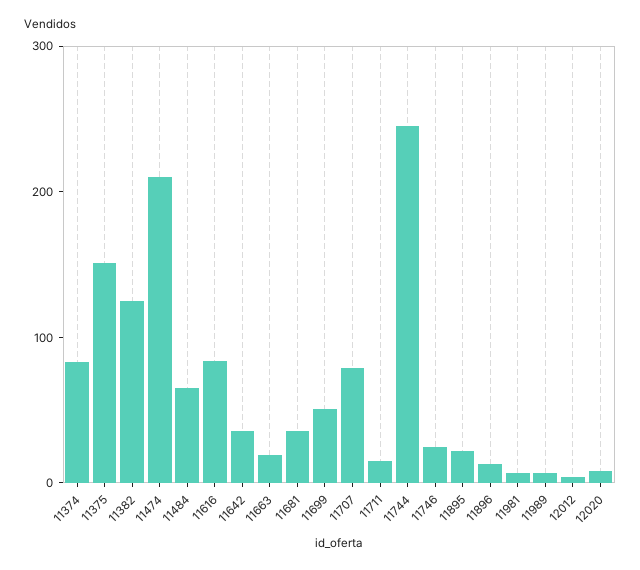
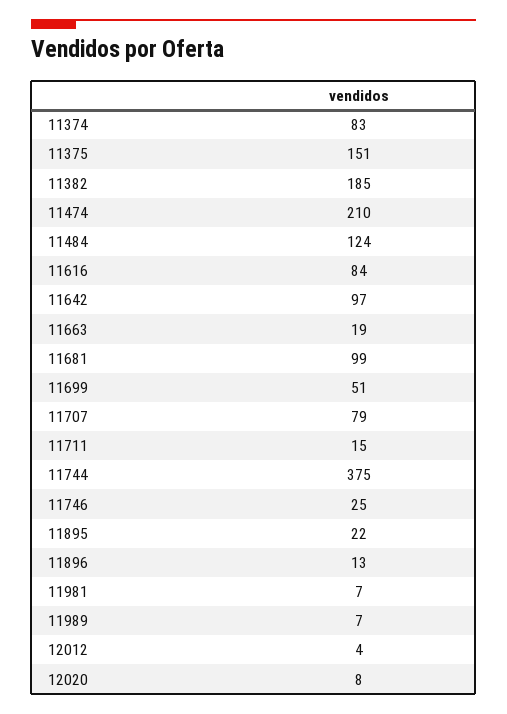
  {
    "11374": 83,
    "11375": 151,
-   "11382": 120,
+   "11382": 185,
    "11474": 210,
-   "11484": 60,
+   "11484": 124,
    "11616": 84,
-   "11642": 40,
+   "11642": 97,
    "11663": 19,
-   "11681": 40,
+   "11681": 99,
    "11699": 51,
    "11707": 79,
    "11711": 15,
-   "11744": 240,
+   "11744": 375,
    "11746": 25,
    "11895": 22,
    "11896": 13,
    "11981": 7,
    "11989": 7,
    "12012": 4,
    "12020": 8
  }

